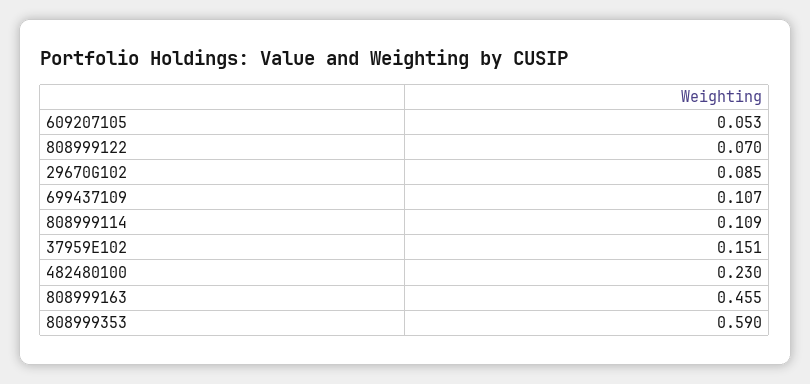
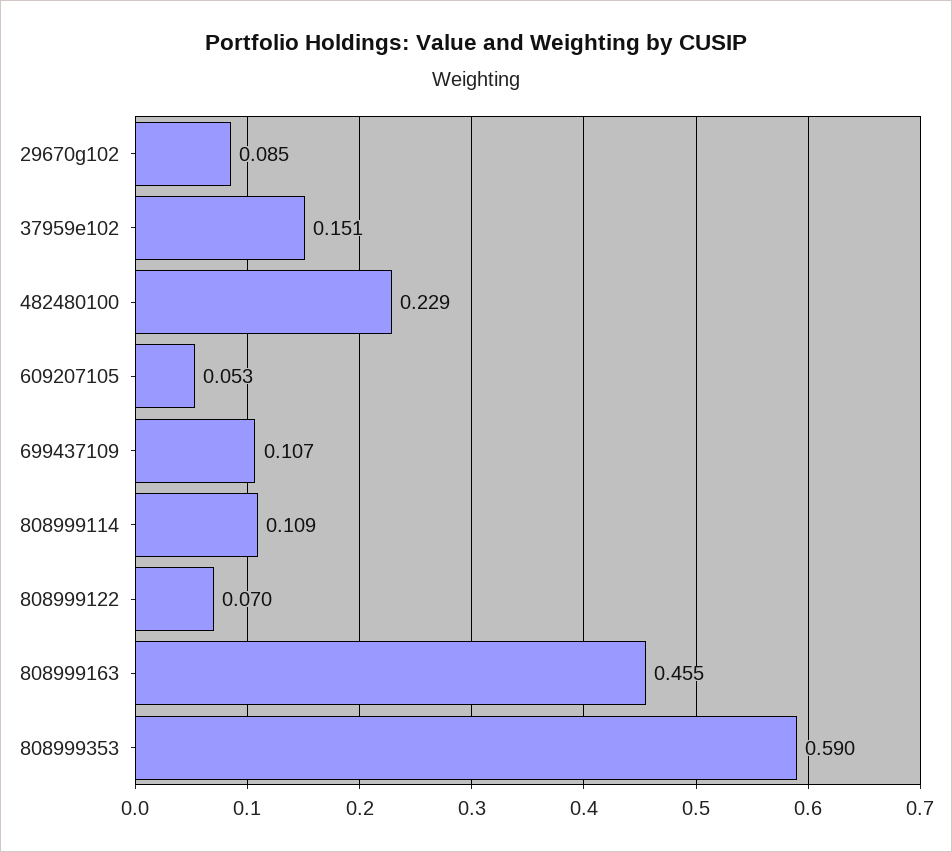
  {
    "609207105": 0.053,
    "808999122": 0.07,
    "29670G102": 0.085,
    "699437109": 0.107,
    "808999114": 0.109,
    "37959E102": 0.151,
-   "482480100": 0.23,
+   "482480100": 0.229,
    "808999163": 0.455,
    "808999353": 0.59
  }

